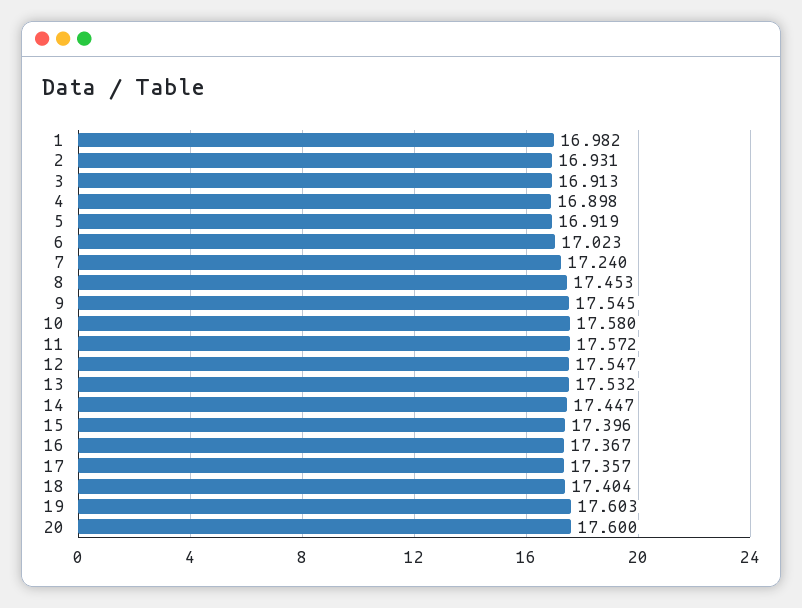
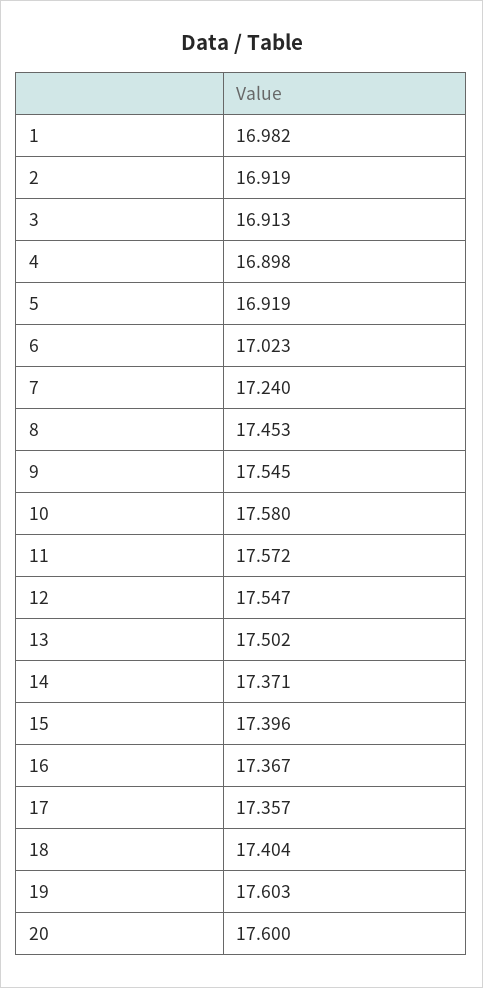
  {
    "1": 16.982,
-   "2": 16.931,
+   "2": 16.919,
    "3": 16.913,
    "4": 16.898,
    "5": 16.919,
    "6": 17.023,
    "7": 17.24,
    "8": 17.453,
    "9": 17.545,
    "10": 17.58,
    "11": 17.572,
    "12": 17.547,
-   "13": 17.532,
+   "13": 17.502,
-   "14": 17.447,
+   "14": 17.371,
    "15": 17.396,
    "16": 17.367,
    "17": 17.357,
    "18": 17.404,
    "19": 17.603,
    "20": 17.6
  }

